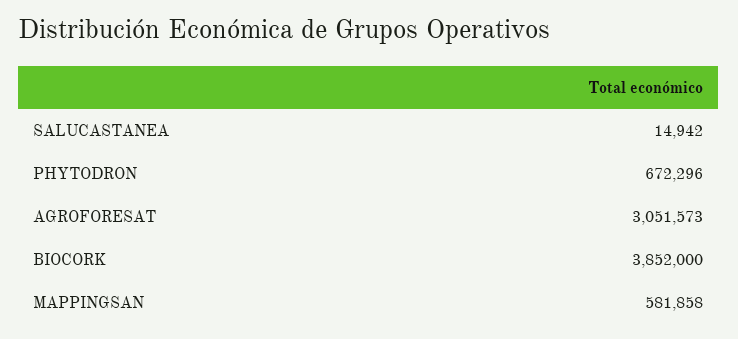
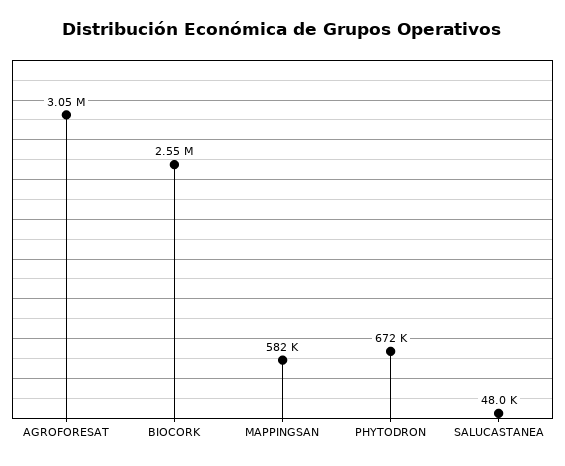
  {
-   "SALUCASTANEA": 14942,
+   "SALUCASTANEA": 48000,
    "PHYTODRON": 672296,
    "AGROFORESAT": 3051573,
-   "BIOCORK": 3852000,
+   "BIOCORK": 2550000,
    "MAPPINGSAN": 581858
  }

